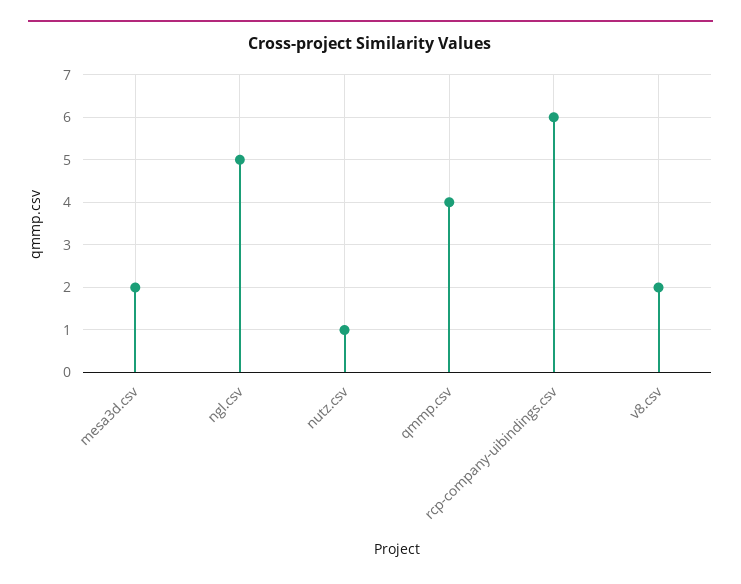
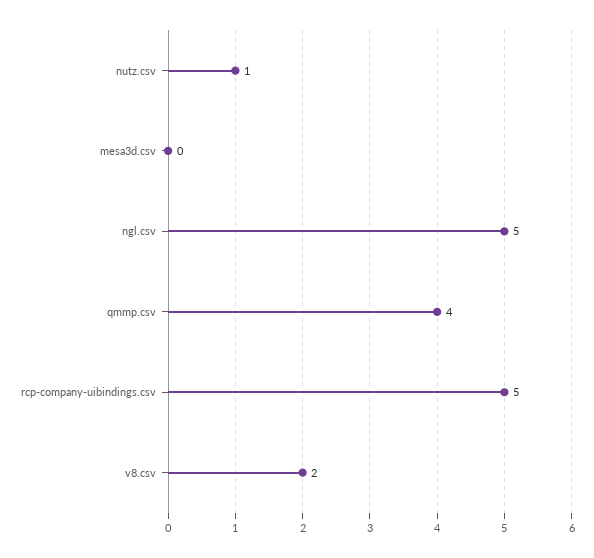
  {
-   "mesa3d.csv": 2,
+   "mesa3d.csv": 0,
    "ngl.csv": 5,
    "nutz.csv": 1,
    "qmmp.csv": 4,
-   "rcp-company-uibindings.csv": 6,
+   "rcp-company-uibindings.csv": 5,
    "v8.csv": 2
  }

